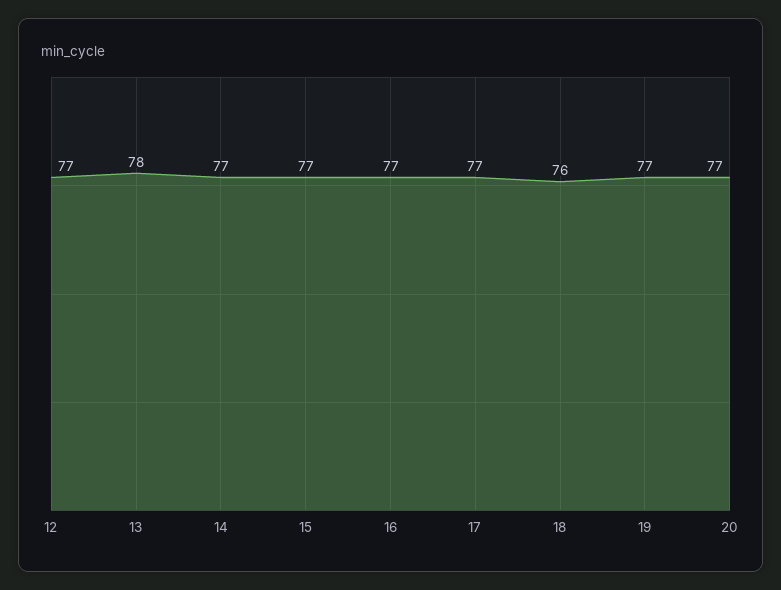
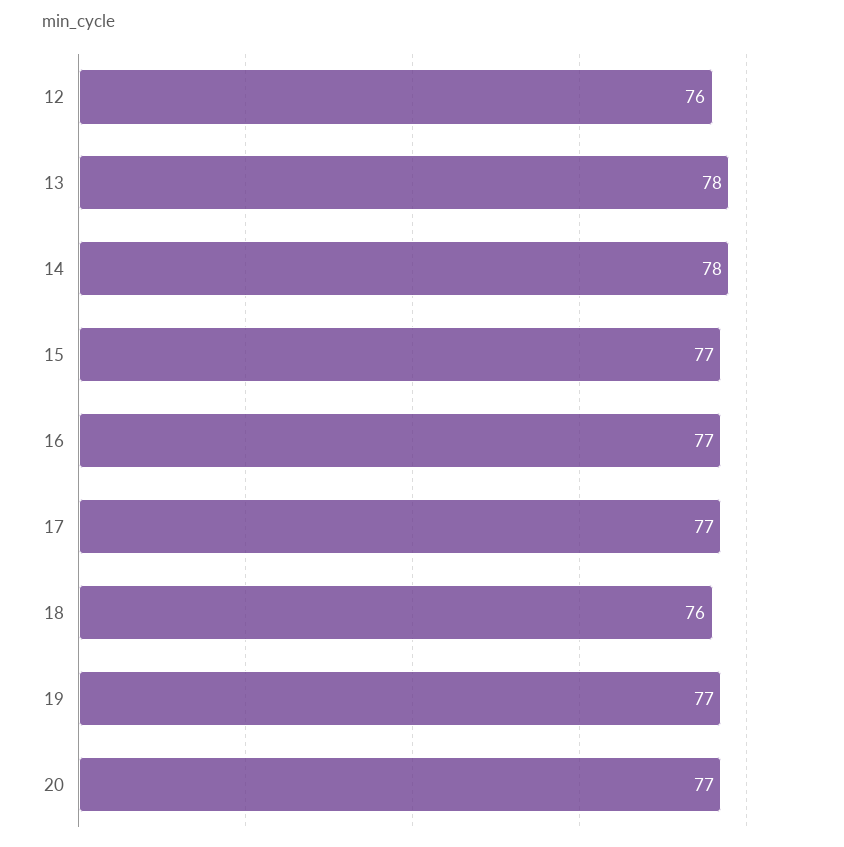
  {
-   "12": 77,
+   "12": 76,
    "13": 78,
-   "14": 77,
+   "14": 78,
    "15": 77,
    "16": 77,
    "17": 77,
    "18": 76,
    "19": 77,
    "20": 77
  }

